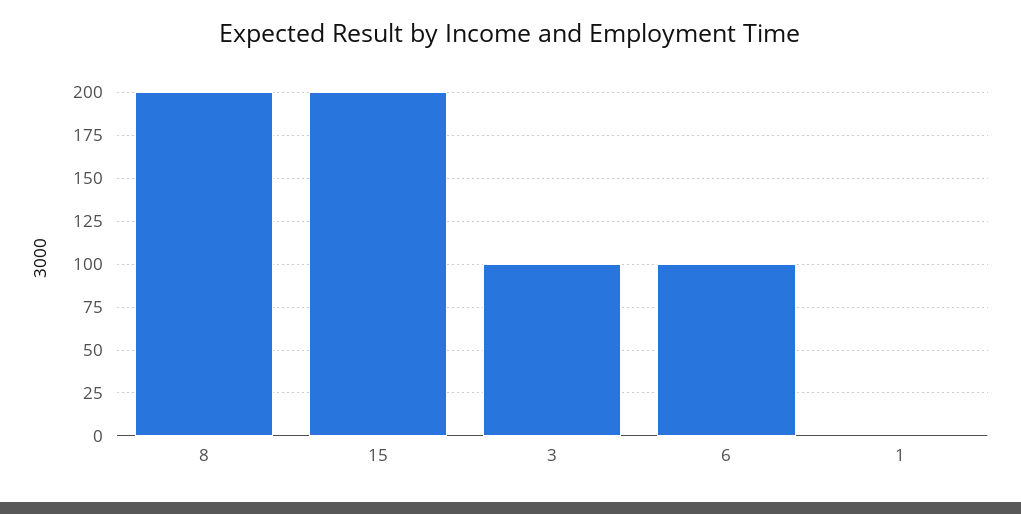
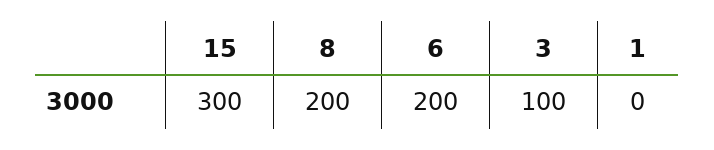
  {
    "8": 200,
-   "15": 200,
+   "15": 300,
    "3": 100,
-   "6": 100,
+   "6": 200,
    "1": 0
  }

